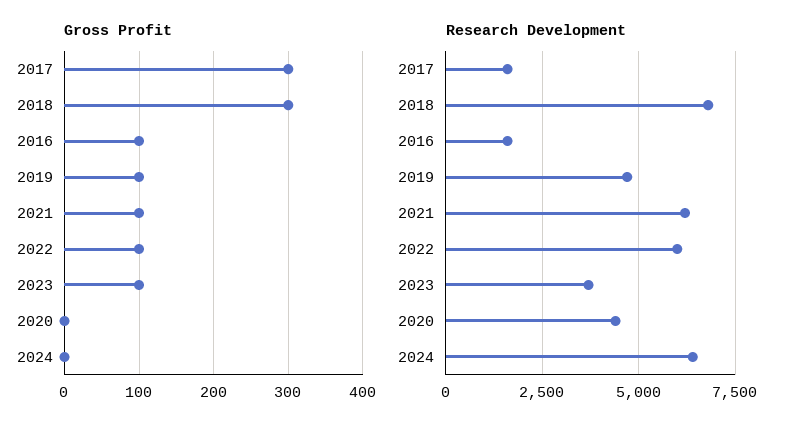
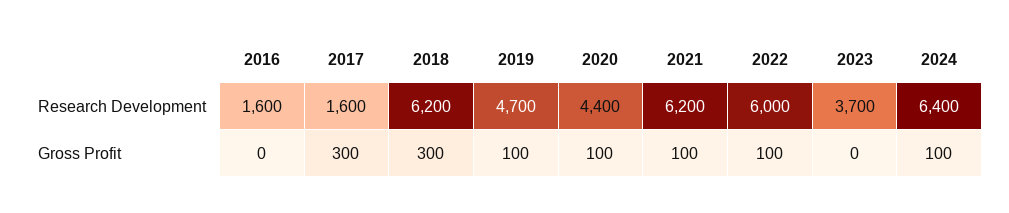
  {
    "Gross Profit": {
      "2017": 300,
      "2018": 300,
-     "2016": 100,
+     "2016": 0,
      "2019": 100,
      "2021": 100,
      "2022": 100,
-     "2023": 100,
+     "2023": 0,
-     "2020": 0,
+     "2020": 100,
-     "2024": 0
+     "2024": 100
    },
    "Research Development": {
      "2017": 1600,
-     "2018": 6750,
+     "2018": 6200,
      "2016": 1600,
      "2019": 4700,
      "2021": 6200,
      "2022": 6000,
      "2023": 3700,
      "2020": 4400,
      "2024": 6400
    }
  }

